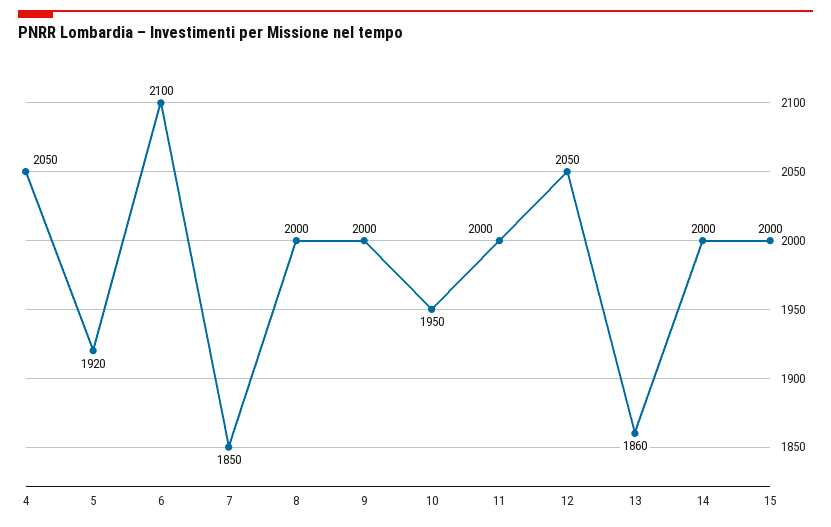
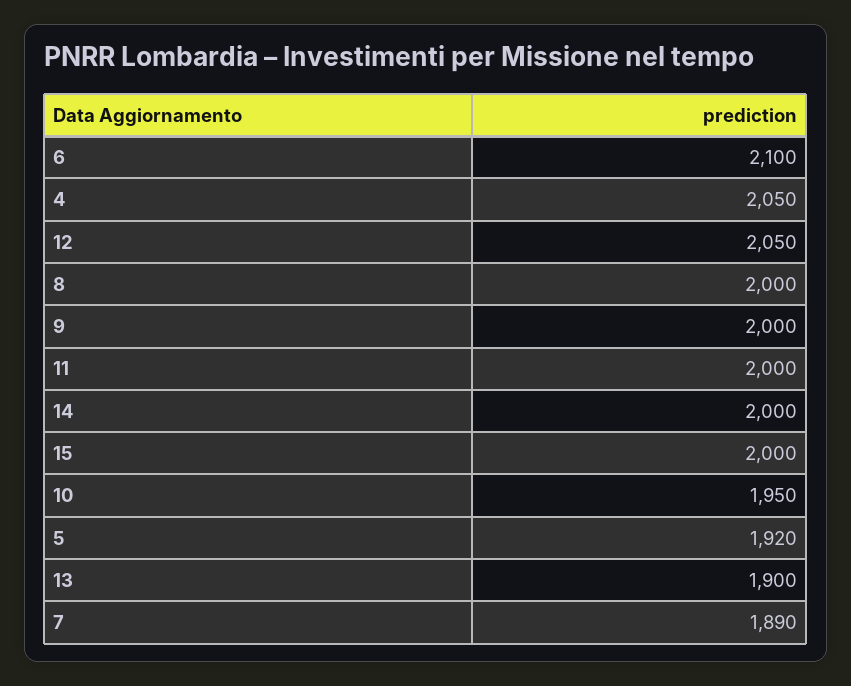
  {
    "4": 2050,
    "5": 1920,
    "6": 2100,
-   "7": 1850,
+   "7": 1890,
    "8": 2000,
    "9": 2000,
    "10": 1950,
    "11": 2000,
    "12": 2050,
-   "13": 1860,
+   "13": 1900,
    "14": 2000,
    "15": 2000
  }

